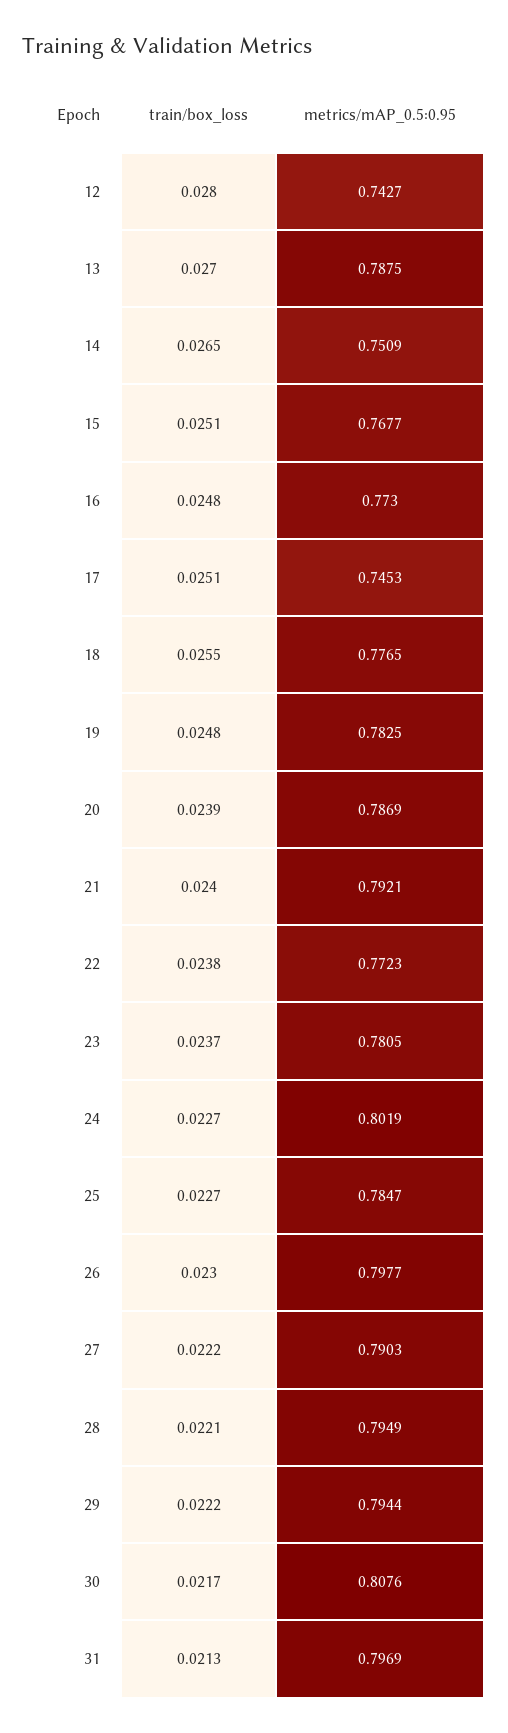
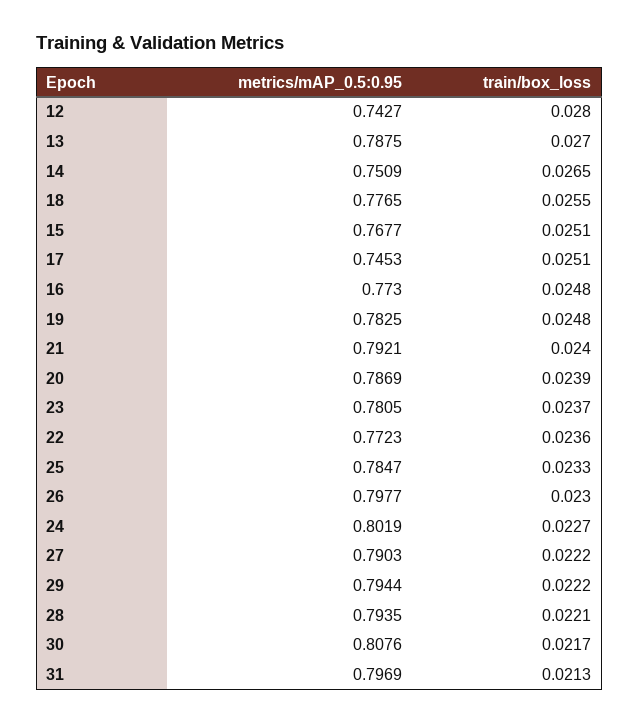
  {
    "train/box_loss": {
      "12": 0.028,
      "13": 0.027,
      "14": 0.0265,
      "15": 0.0251,
      "16": 0.0248,
      "17": 0.0251,
      "18": 0.0255,
      "19": 0.0248,
      "20": 0.0239,
      "21": 0.024,
-     "22": 0.0238,
+     "22": 0.0236,
      "23": 0.0237,
      "24": 0.0227,
-     "25": 0.0227,
+     "25": 0.0233,
      "26": 0.023,
      "27": 0.0222,
      "28": 0.0221,
      "29": 0.0222,
      "30": 0.0217,
      "31": 0.0213
    },
    "metrics/mAP_0.5:0.95": {
      "12": 0.7427,
      "13": 0.7875,
      "14": 0.7509,
      "15": 0.7677,
      "16": 0.773,
      "17": 0.7453,
      "18": 0.7765,
      "19": 0.7825,
      "20": 0.7869,
      "21": 0.7921,
      "22": 0.7723,
      "23": 0.7805,
      "24": 0.8019,
      "25": 0.7847,
      "26": 0.7977,
      "27": 0.7903,
-     "28": 0.7949,
+     "28": 0.7935,
      "29": 0.7944,
      "30": 0.8076,
      "31": 0.7969
    }
  }

